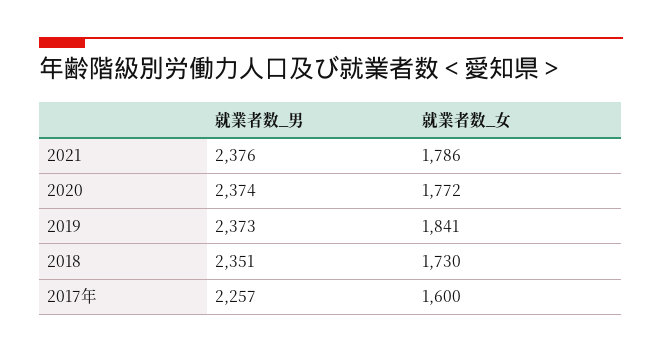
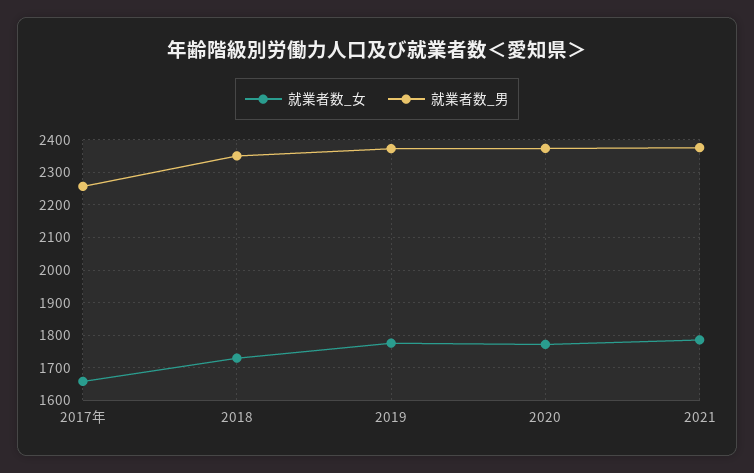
  {
    "就業者数_男": {
      "2021": 2376,
      "2020": 2374,
      "2019": 2373,
      "2018": 2351,
      "2017年": 2257
    },
    "就業者数_女": {
      "2021": 1786,
      "2020": 1772,
-     "2019": 1841,
+     "2019": 1780,
      "2018": 1730,
-     "2017年": 1600
+     "2017年": 1660
    }
  }

